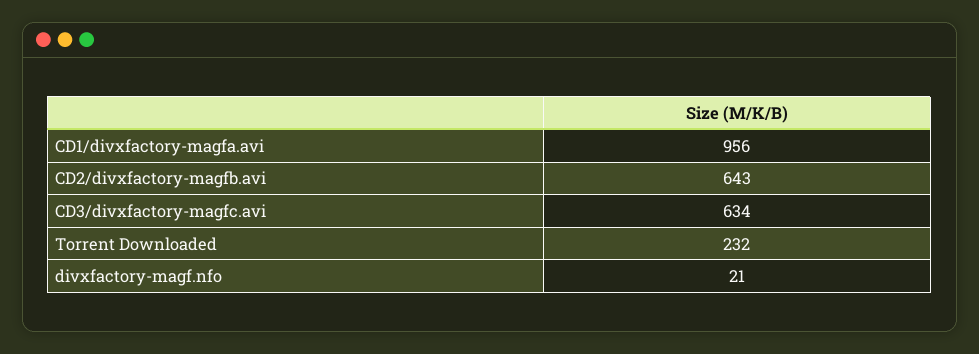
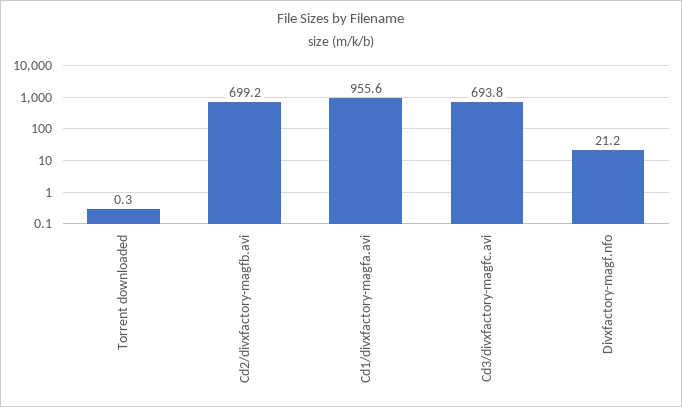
  {
    "CD1/divxfactory-magfa.avi": 955.6,
-   "CD2/divxfactory-magfb.avi": 643,
+   "CD2/divxfactory-magfb.avi": 699.2,
-   "CD3/divxfactory-magfc.avi": 634,
+   "CD3/divxfactory-magfc.avi": 693.8,
-   "Torrent Downloaded": 232,
+   "Torrent Downloaded": 0.3,
    "divxfactory-magf.nfo": 21.2
  }

